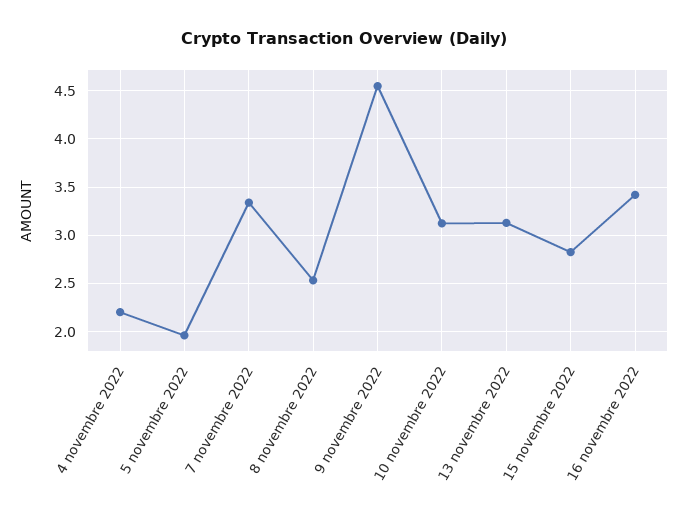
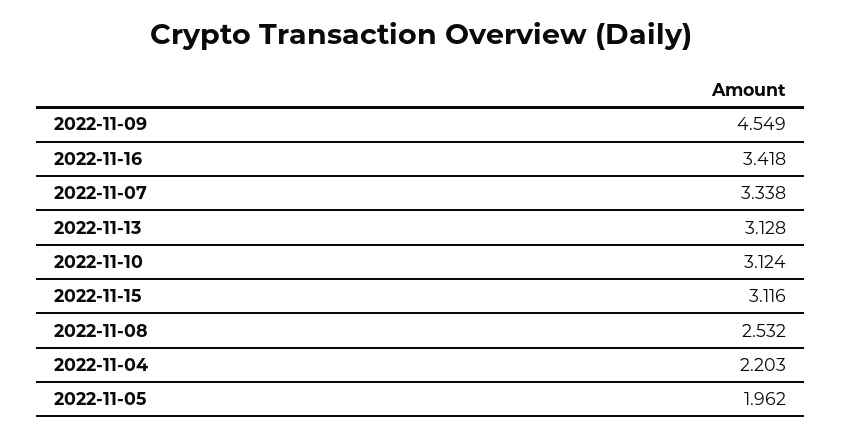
  {
    "4 novembre 2022": 2.203,
    "5 novembre 2022": 1.962,
    "7 novembre 2022": 3.338,
    "8 novembre 2022": 2.532,
    "9 novembre 2022": 4.549,
    "10 novembre 2022": 3.124,
    "13 novembre 2022": 3.128,
-   "15 novembre 2022": 2.8,
+   "15 novembre 2022": 3.116,
    "16 novembre 2022": 3.418
  }

